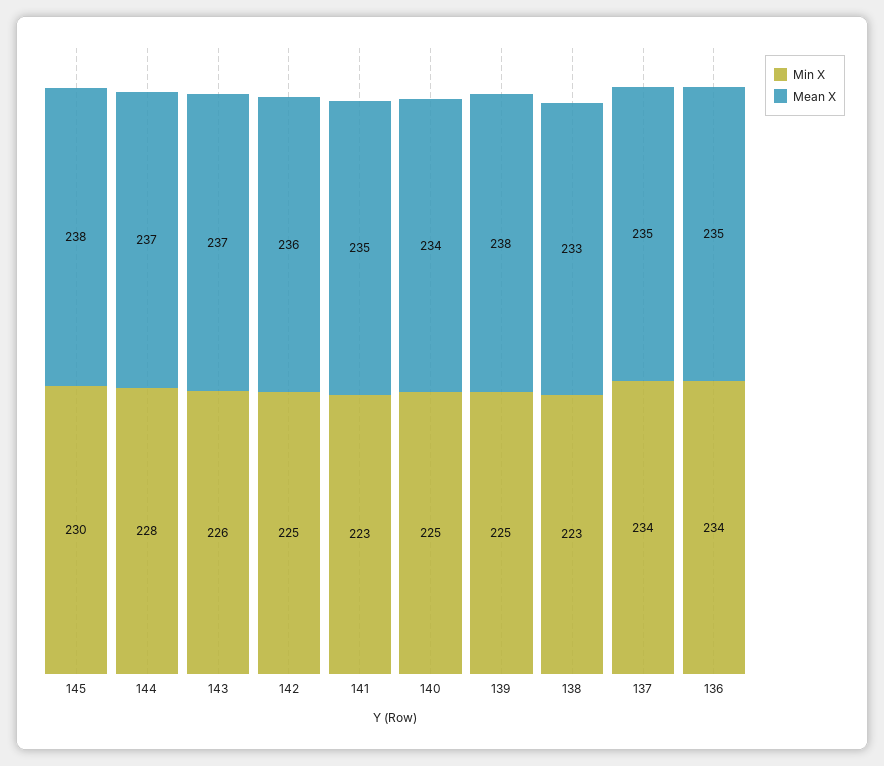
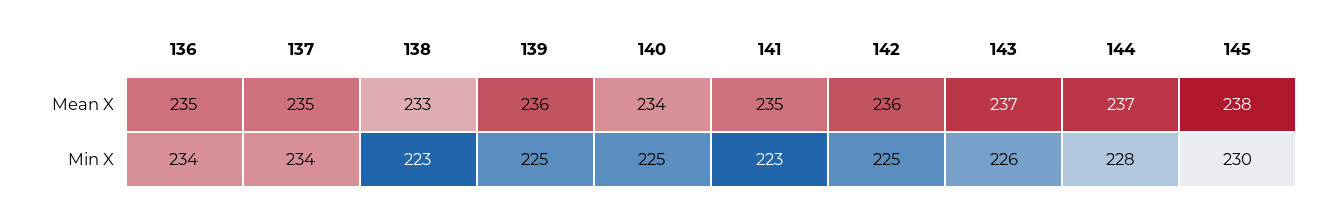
  {
    "Min X": {
      "145": 230,
      "144": 228,
      "143": 226,
      "142": 225,
      "141": 223,
      "140": 225,
      "139": 225,
      "138": 223,
      "137": 234,
      "136": 234
    },
    "Mean X": {
      "145": 238,
      "144": 237,
      "143": 237,
      "142": 236,
      "141": 235,
      "140": 234,
-     "139": 238,
+     "139": 236,
      "138": 233,
      "137": 235,
      "136": 235
    }
  }

